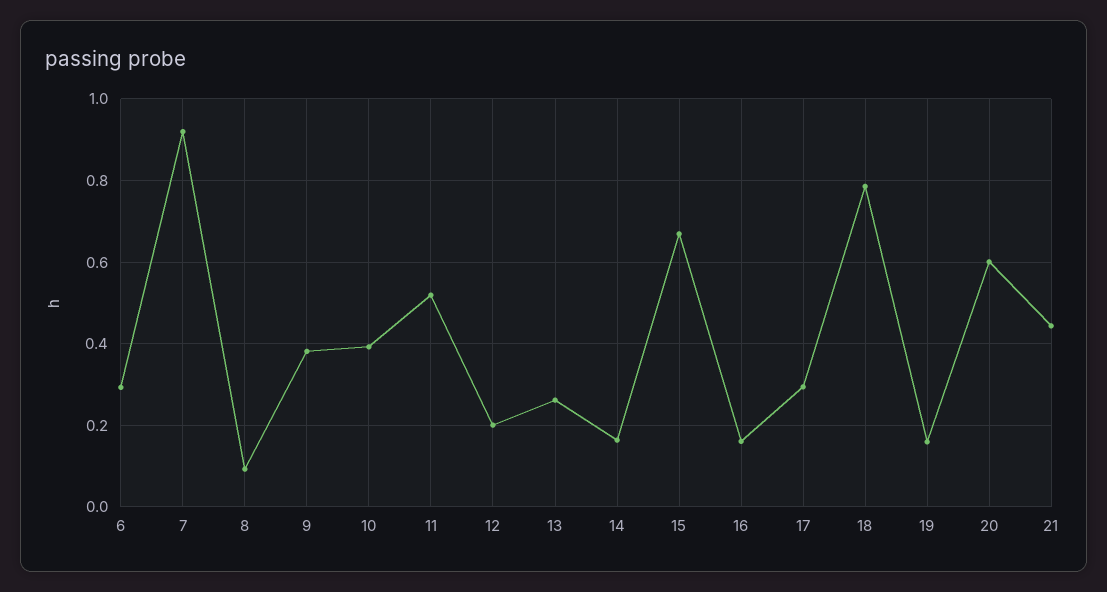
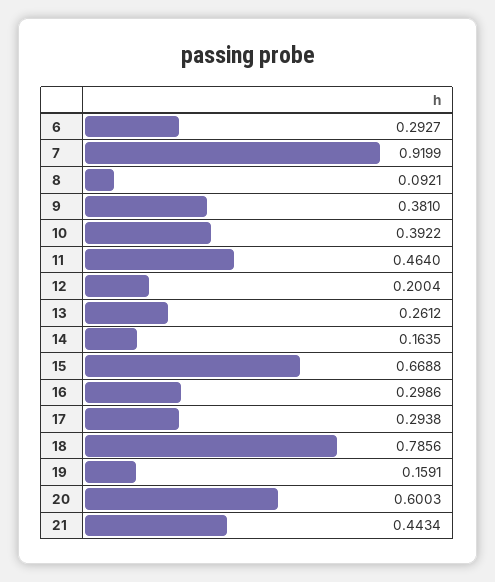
  {
    "6": 0.2927,
    "7": 0.9199,
    "8": 0.0921,
    "9": 0.381,
    "10": 0.3922,
-   "11": 0.52,
+   "11": 0.464,
    "12": 0.2004,
    "13": 0.2612,
    "14": 0.1635,
    "15": 0.6688,
-   "16": 0.16,
+   "16": 0.2986,
    "17": 0.2938,
    "18": 0.7856,
    "19": 0.1591,
    "20": 0.6003,
    "21": 0.4434
  }

